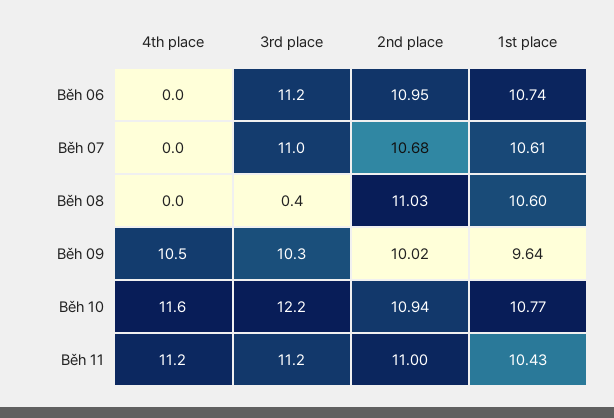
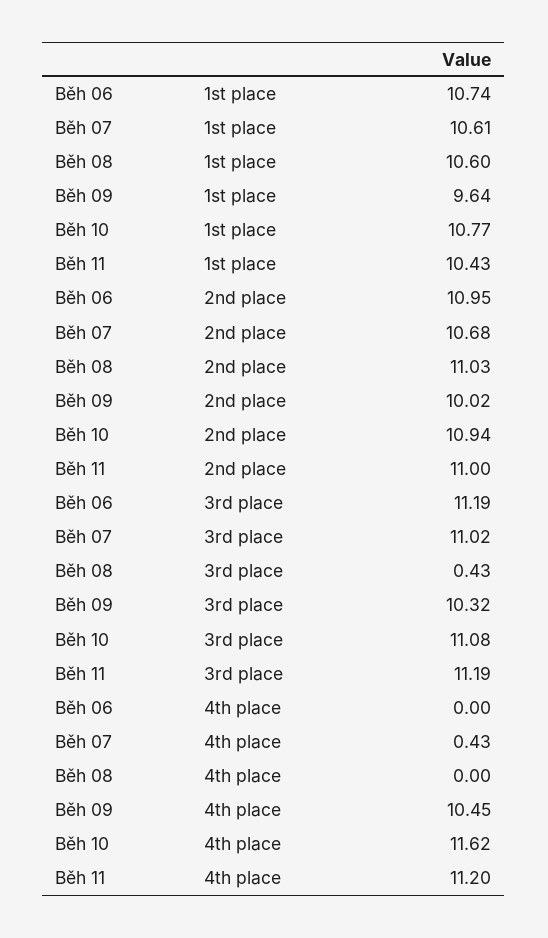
  {
    "4th place": {
      "Běh 06": 0,
-     "Běh 07": 0,
+     "Běh 07": 0.43,
      "Běh 08": 0,
      "Běh 09": 10.45,
      "Běh 10": 11.62,
      "Běh 11": 11.2
    },
    "3rd place": {
      "Běh 06": 11.19,
      "Běh 07": 11.02,
      "Běh 08": 0.43,
      "Běh 09": 10.32,
-     "Běh 10": 12.2,
+     "Běh 10": 11.08,
      "Běh 11": 11.19
    },
    "2nd place": {
      "Běh 06": 10.95,
      "Běh 07": 10.68,
      "Běh 08": 11.03,
      "Běh 09": 10.02,
      "Běh 10": 10.94,
      "Běh 11": 11
    },
    "1st place": {
      "Běh 06": 10.74,
      "Běh 07": 10.61,
      "Běh 08": 10.6,
      "Běh 09": 9.64,
      "Běh 10": 10.77,
      "Běh 11": 10.43
    }
  }

